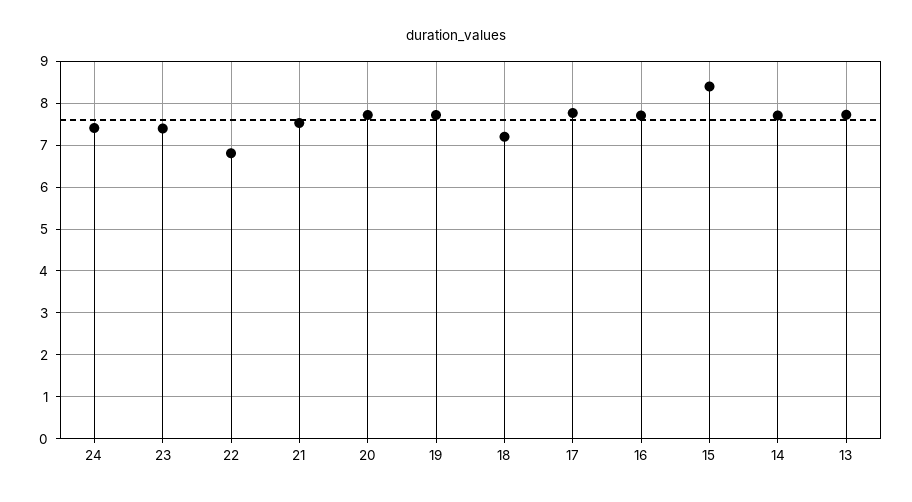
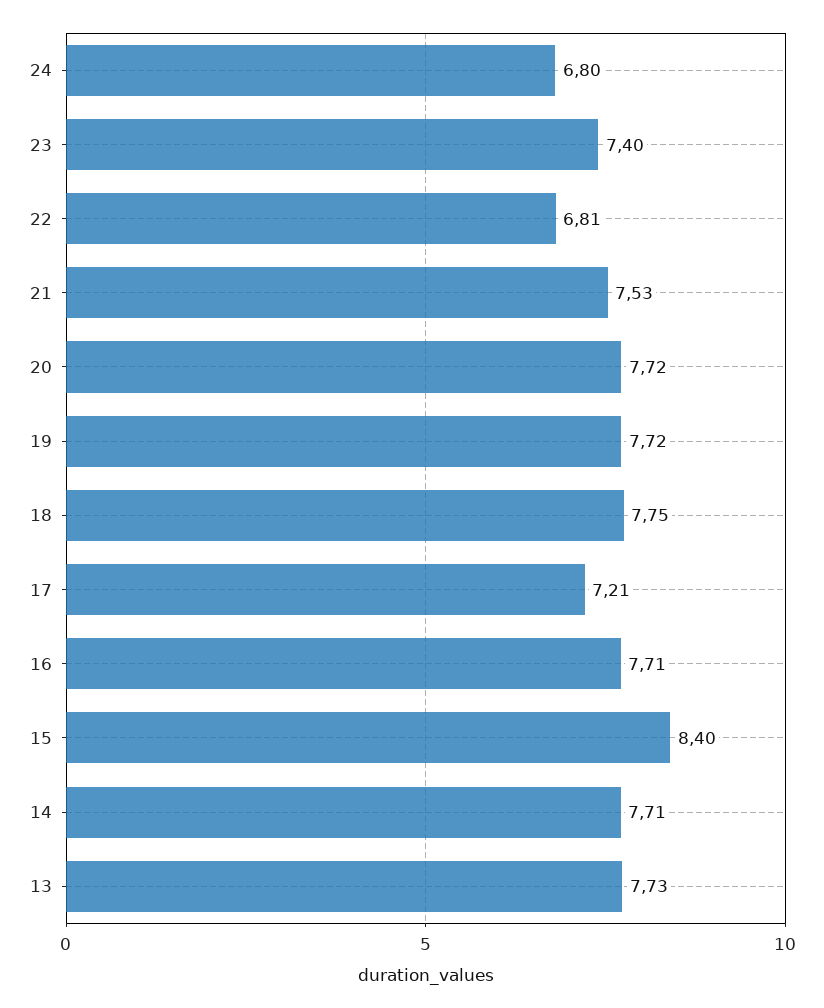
  {
-   "24": 7.4,
+   "24": 6.8,
    "23": 7.4,
    "22": 6.81,
    "21": 7.53,
    "20": 7.72,
    "19": 7.72,
-   "18": 7.2,
+   "18": 7.75,
-   "17": 7.8,
+   "17": 7.21,
    "16": 7.71,
    "15": 8.4,
    "14": 7.71,
    "13": 7.73
  }

